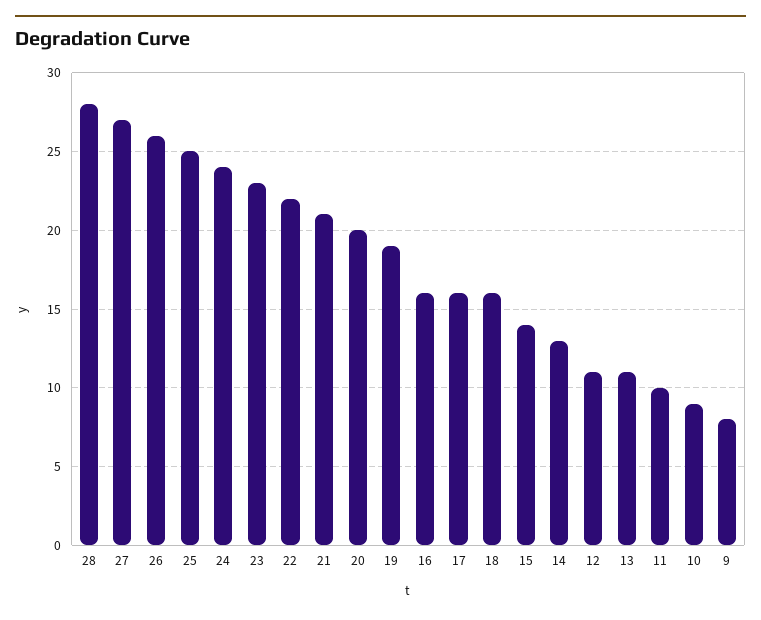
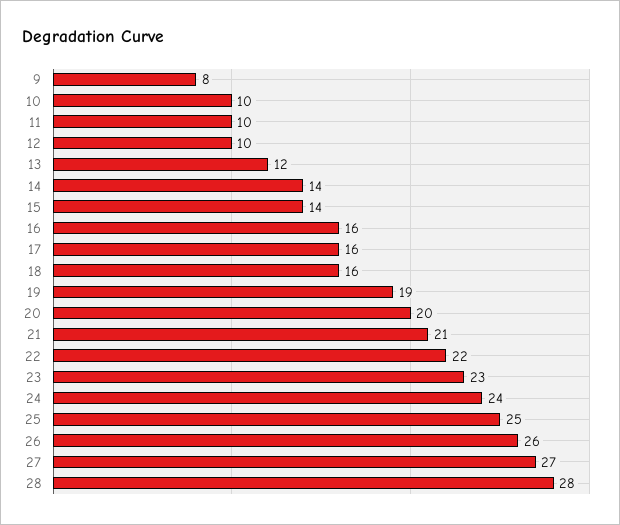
  {
    "28": 28,
    "27": 27,
    "26": 26,
    "25": 25,
    "24": 24,
    "23": 23,
    "22": 22,
    "21": 21,
    "20": 20,
    "19": 19,
    "16": 16,
    "17": 16,
    "18": 16,
    "15": 14,
-   "14": 13,
+   "14": 14,
-   "12": 11,
+   "12": 10,
-   "13": 11,
+   "13": 12,
    "11": 10,
-   "10": 9,
+   "10": 10,
    "9": 8
  }

